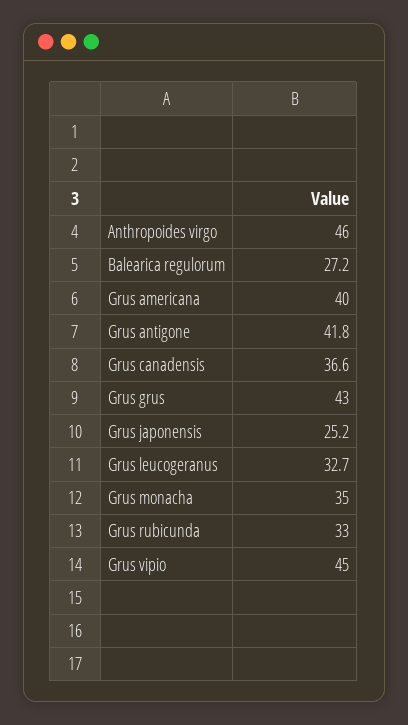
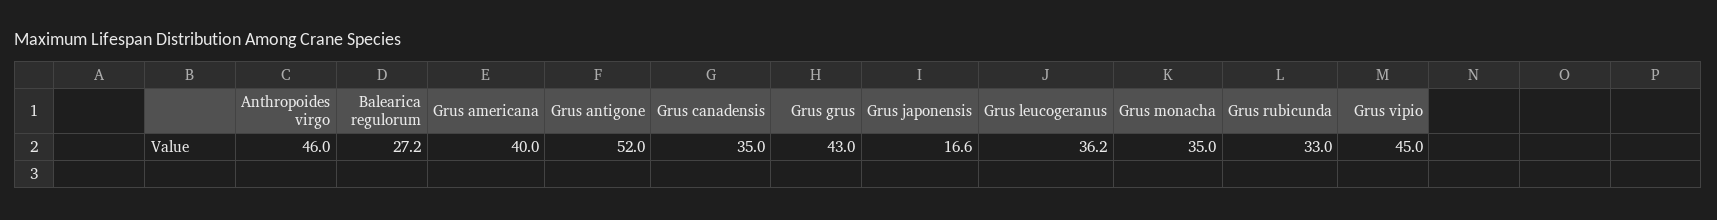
  {
    "Anthropoides virgo": 46,
    "Balearica regulorum": 27.2,
    "Grus americana": 40,
-   "Grus antigone": 41.8,
+   "Grus antigone": 52,
-   "Grus canadensis": 36.6,
+   "Grus canadensis": 35,
    "Grus grus": 43,
-   "Grus japonensis": 25.2,
+   "Grus japonensis": 16.6,
-   "Grus leucogeranus": 32.7,
+   "Grus leucogeranus": 36.2,
    "Grus monacha": 35,
    "Grus rubicunda": 33,
    "Grus vipio": 45
  }

